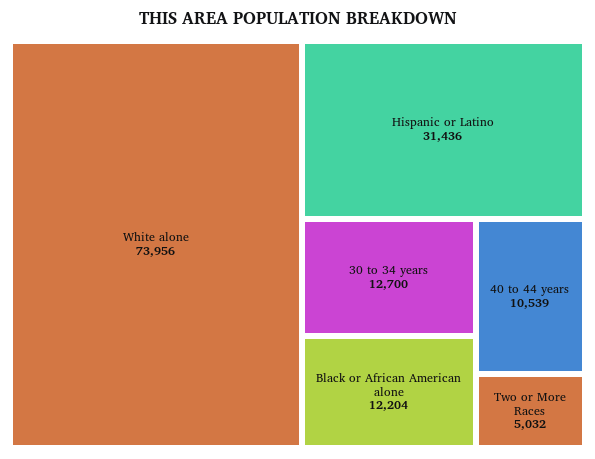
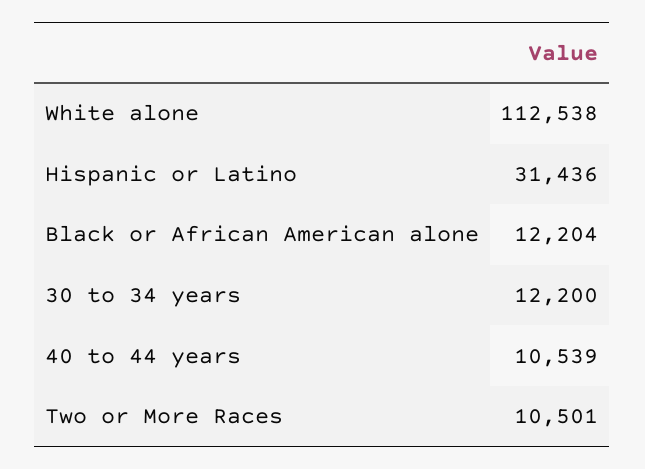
  {
-   "White alone": 73956,
+   "White alone": 112538,
    "Hispanic or Latino": 31436,
-   "30 to 34 years": 12700,
+   "30 to 34 years": 12200,
    "Black or African American alone": 12204,
    "40 to 44 years": 10539,
-   "Two or More Races": 5032
+   "Two or More Races": 10501
  }

